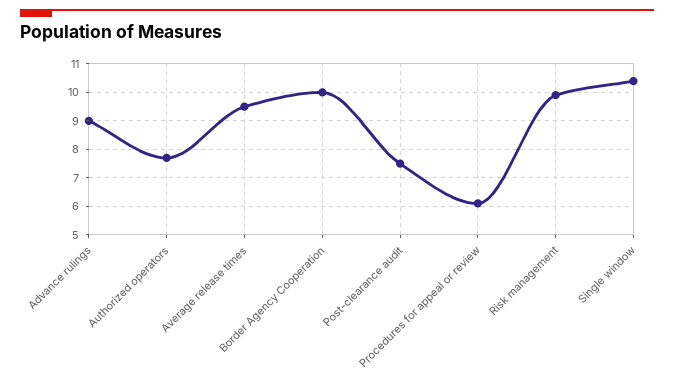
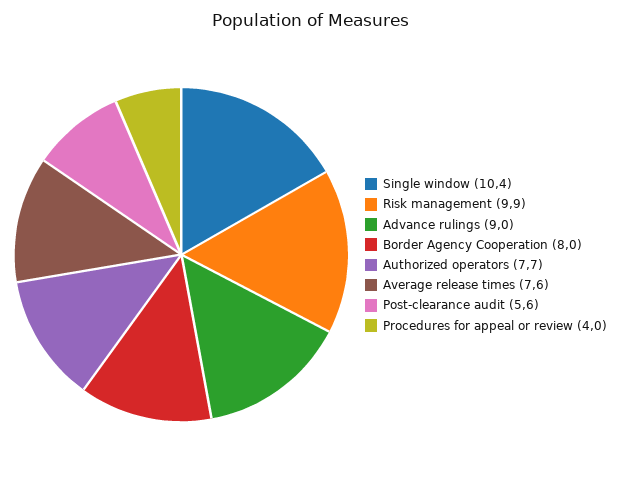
  {
    "Advance rulings": 9,
    "Authorized operators": 7.7,
-   "Average release times": 9.5,
+   "Average release times": 7.6,
-   "Border Agency Cooperation": 10,
+   "Border Agency Cooperation": 8,
-   "Post-clearance audit": 7.5,
+   "Post-clearance audit": 5.6,
-   "Procedures for appeal or review": 6,
+   "Procedures for appeal or review": 4,
    "Risk management": 9.9,
    "Single window": 10.4
  }

